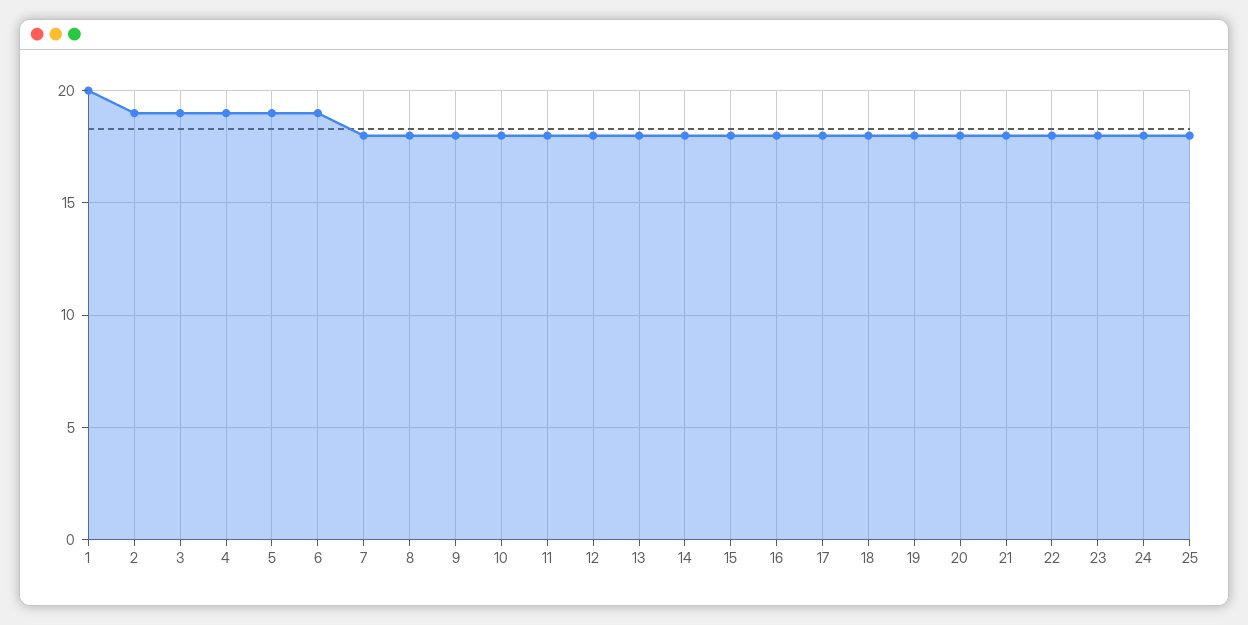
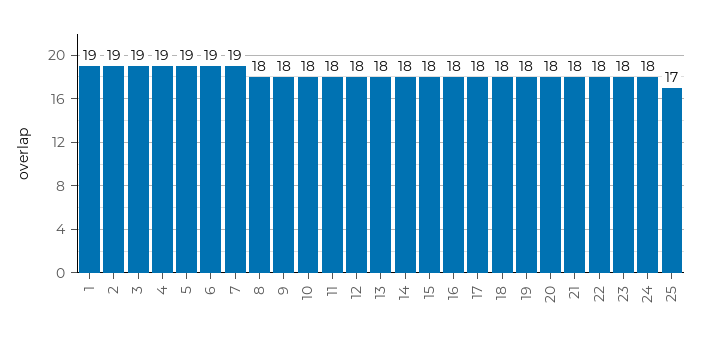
  {
-   "1": 20,
+   "1": 19,
    "2": 19,
    "3": 19,
    "4": 19,
    "5": 19,
    "6": 19,
-   "7": 18,
+   "7": 19,
    "8": 18,
    "9": 18,
    "10": 18,
    "11": 18,
    "12": 18,
    "13": 18,
    "14": 18,
    "15": 18,
    "16": 18,
    "17": 18,
    "18": 18,
    "19": 18,
    "20": 18,
    "21": 18,
    "22": 18,
    "23": 18,
    "24": 18,
-   "25": 18
+   "25": 17
  }

